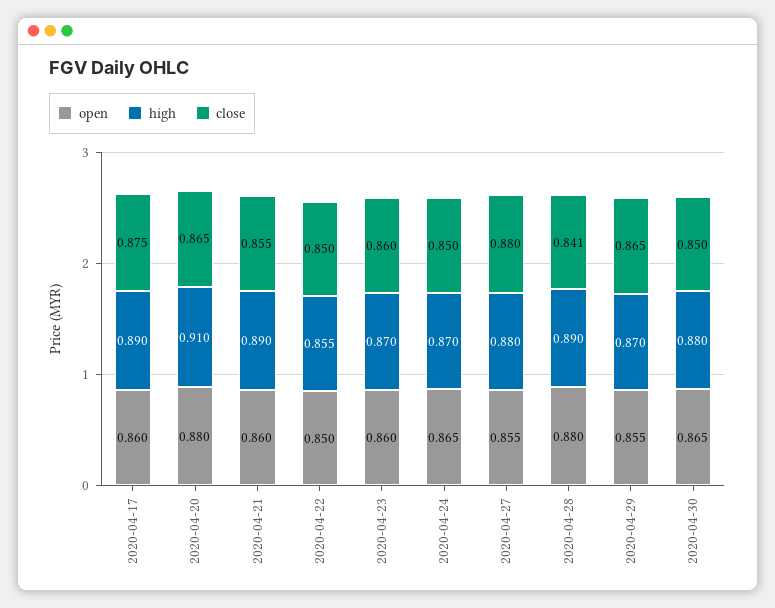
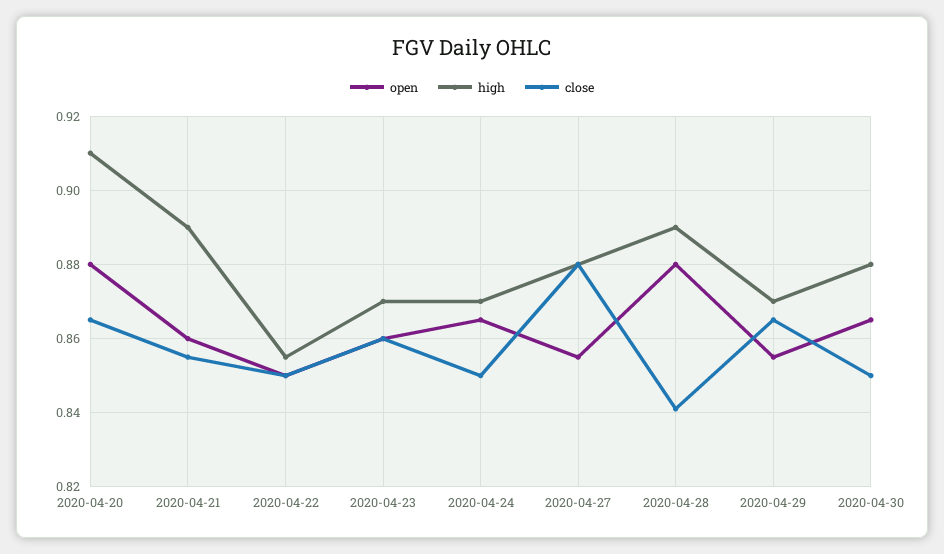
  {
    "open": {
-     "2020-04-17": 0.86,
      "2020-04-20": 0.88,
      "2020-04-21": 0.86,
      "2020-04-22": 0.85,
      "2020-04-23": 0.86,
      "2020-04-24": 0.865,
      "2020-04-27": 0.855,
      "2020-04-28": 0.88,
      "2020-04-29": 0.855,
      "2020-04-30": 0.865
    },
    "high": {
-     "2020-04-17": 0.89,
      "2020-04-20": 0.91,
      "2020-04-21": 0.89,
      "2020-04-22": 0.855,
      "2020-04-23": 0.87,
      "2020-04-24": 0.87,
      "2020-04-27": 0.88,
      "2020-04-28": 0.89,
      "2020-04-29": 0.87,
      "2020-04-30": 0.88
    },
    "close": {
-     "2020-04-17": 0.875,
      "2020-04-20": 0.865,
      "2020-04-21": 0.855,
      "2020-04-22": 0.85,
      "2020-04-23": 0.86,
      "2020-04-24": 0.85,
      "2020-04-27": 0.88,
      "2020-04-28": 0.841,
      "2020-04-29": 0.865,
      "2020-04-30": 0.85
    }
  }

